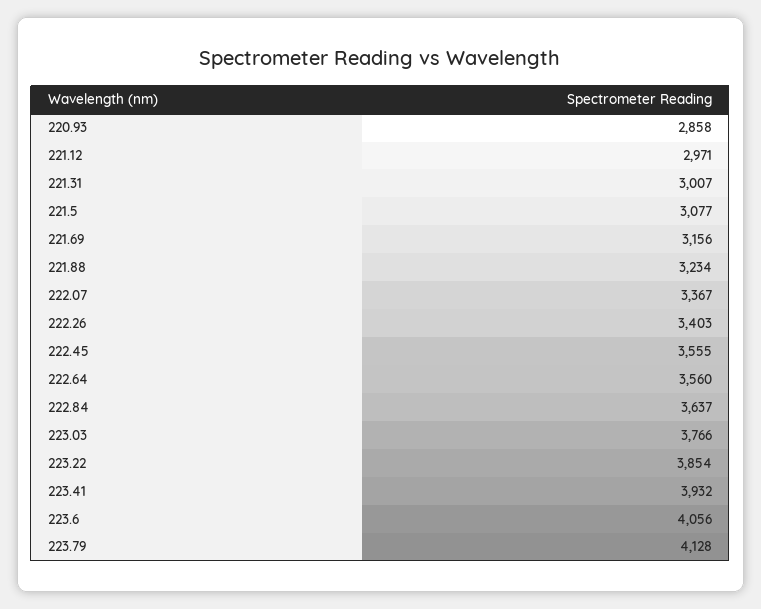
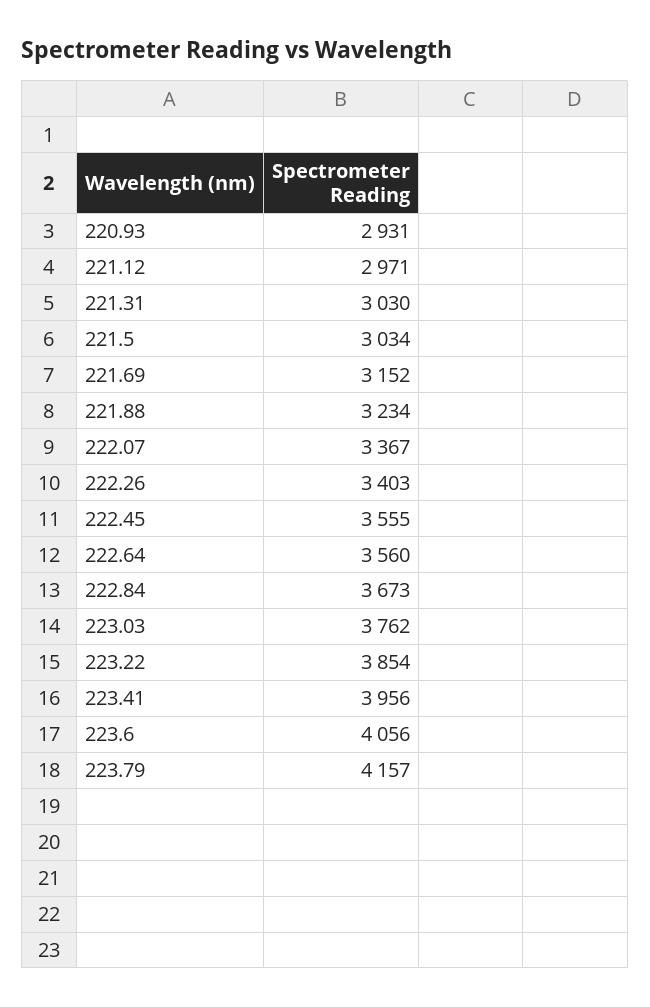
  {
-   "220.93": 2858,
+   "220.93": 2931,
    "221.12": 2971,
-   "221.31": 3007,
+   "221.31": 3030,
-   "221.5": 3077,
+   "221.5": 3034,
-   "221.69": 3156,
+   "221.69": 3152,
    "221.88": 3234,
    "222.07": 3367,
    "222.26": 3403,
    "222.45": 3555,
    "222.64": 3560,
-   "222.84": 3637,
+   "222.84": 3673,
-   "223.03": 3766,
+   "223.03": 3762,
    "223.22": 3854,
-   "223.41": 3932,
+   "223.41": 3956,
    "223.6": 4056,
-   "223.79": 4128
+   "223.79": 4157
  }

